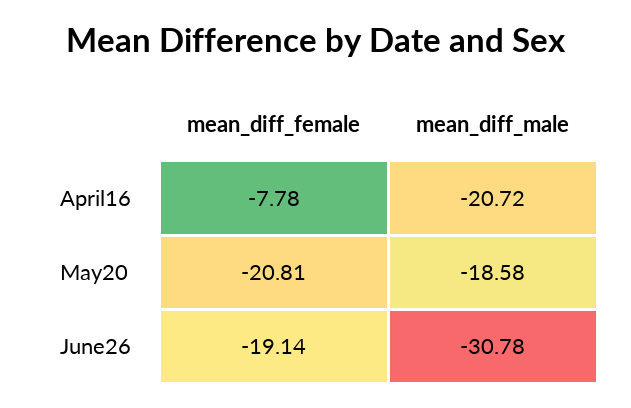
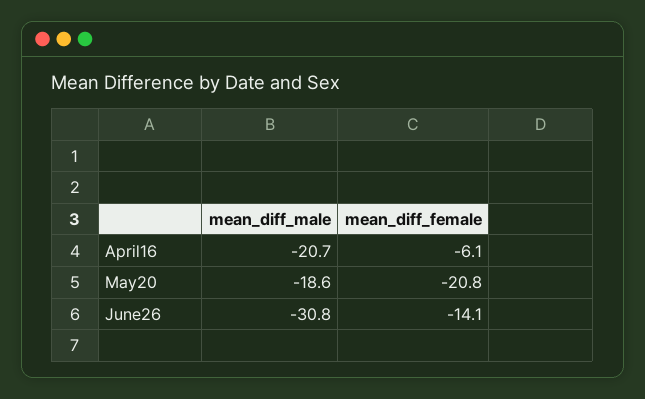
  {
    "mean_diff_female": {
-     "April16": -7.78,
+     "April16": -6.1,
      "May20": -20.81,
-     "June26": -19.14
+     "June26": -14.1
    },
    "mean_diff_male": {
      "April16": -20.72,
      "May20": -18.58,
      "June26": -30.78
    }
  }

